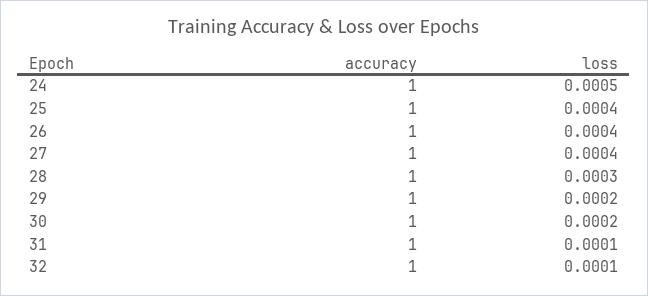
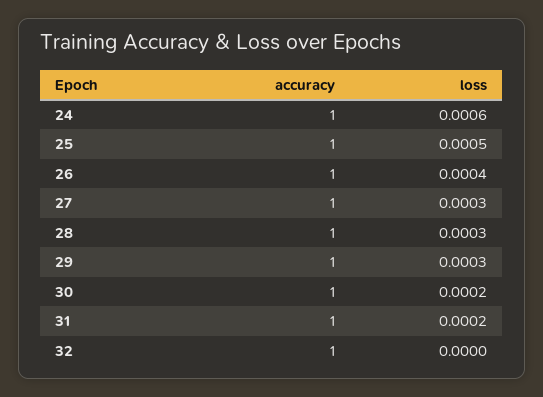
  {
    "accuracy": {
      "24": 1,
      "25": 1,
      "26": 1,
      "27": 1,
      "28": 1,
      "29": 1,
      "30": 1,
      "31": 1,
      "32": 1
    },
    "loss": {
-     "24": 0.0005,
+     "24": 0.0006,
-     "25": 0.0004,
+     "25": 0.0005,
      "26": 0.0004,
-     "27": 0.0004,
+     "27": 0.0003,
      "28": 0.0003,
-     "29": 0.0002,
+     "29": 0.0003,
      "30": 0.0002,
-     "31": 0.0001,
+     "31": 0.0002,
-     "32": 0.0001
+     "32": 0
    }
  }

